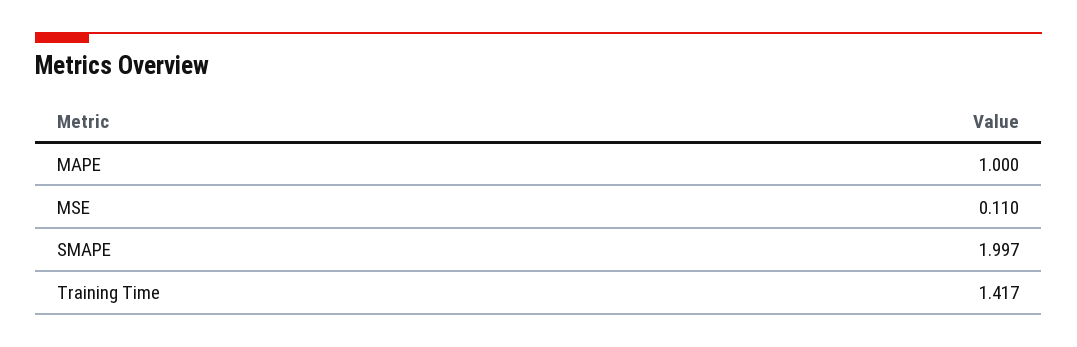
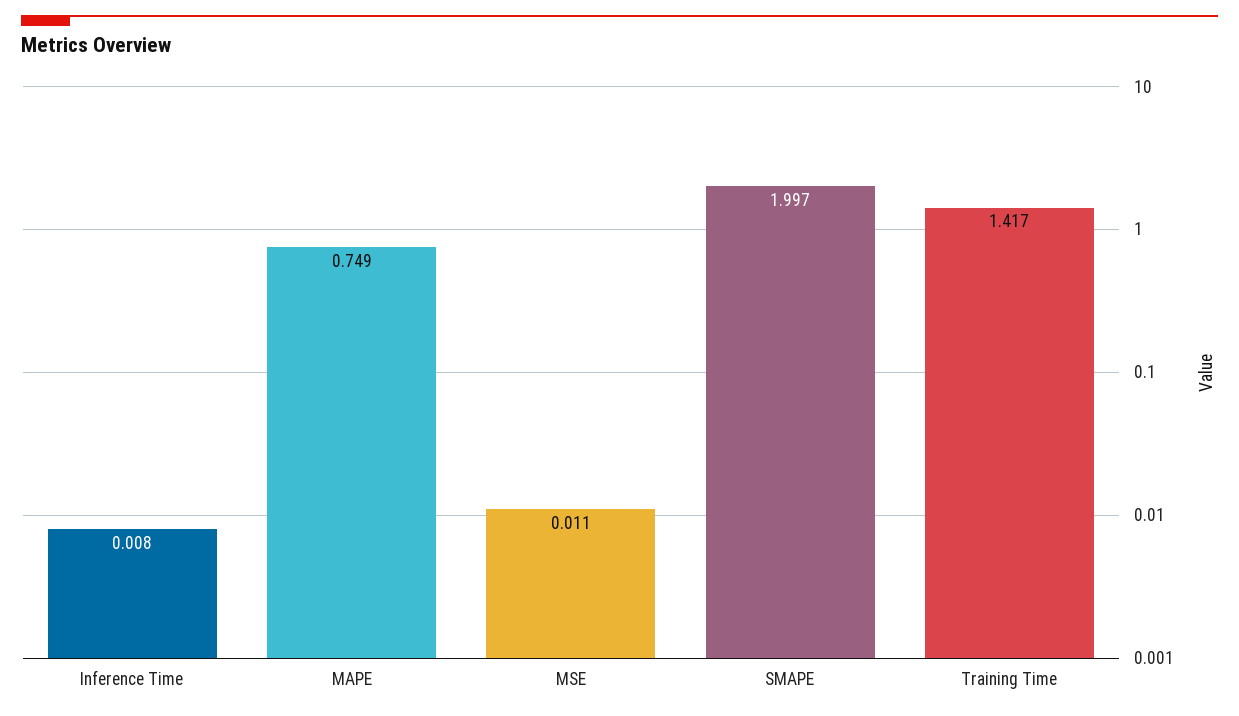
  {
-   "MAPE": 1,
+   "MAPE": 0.749,
-   "MSE": 0.11,
+   "MSE": 0.011,
    "SMAPE": 1.997,
-   "Training Time": 1.417
+   "Training Time": 1.417,
+   "Inference Time": 0.008
  }

